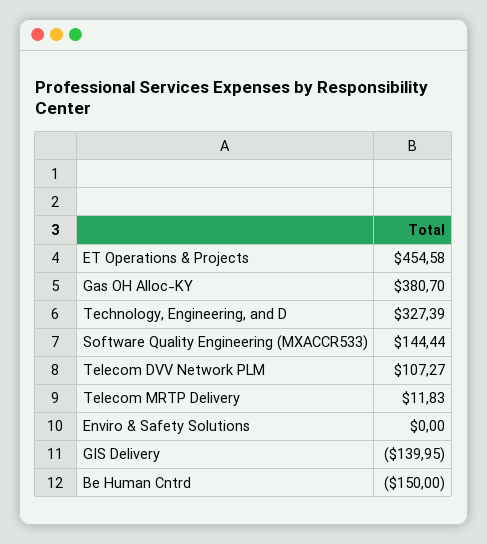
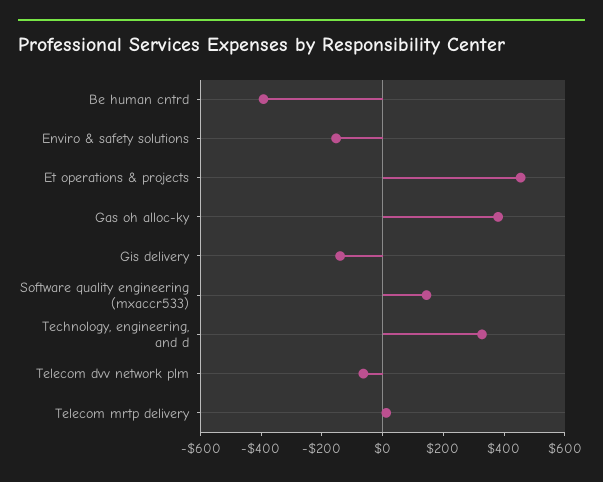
  {
    "ET Operations & Projects": 454.58,
    "Gas OH Alloc-KY": 380.7,
    "Technology, Engineering, and D": 327.39,
    "Software Quality Engineering (MXACCR533)": 144.44,
-   "Telecom DVV Network PLM": 107.27,
+   "Telecom DVV Network PLM": -50,
    "Telecom MRTP Delivery": 11.83,
-   "Enviro & Safety Solutions": 0,
+   "Enviro & Safety Solutions": -150,
    "GIS Delivery": -139.95,
-   "Be Human Cntrd": -150
+   "Be Human Cntrd": -400
  }

